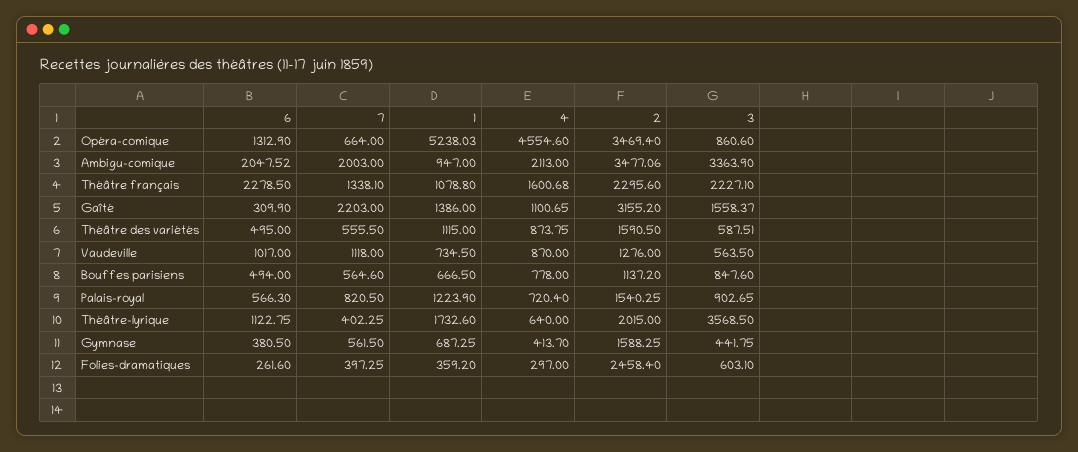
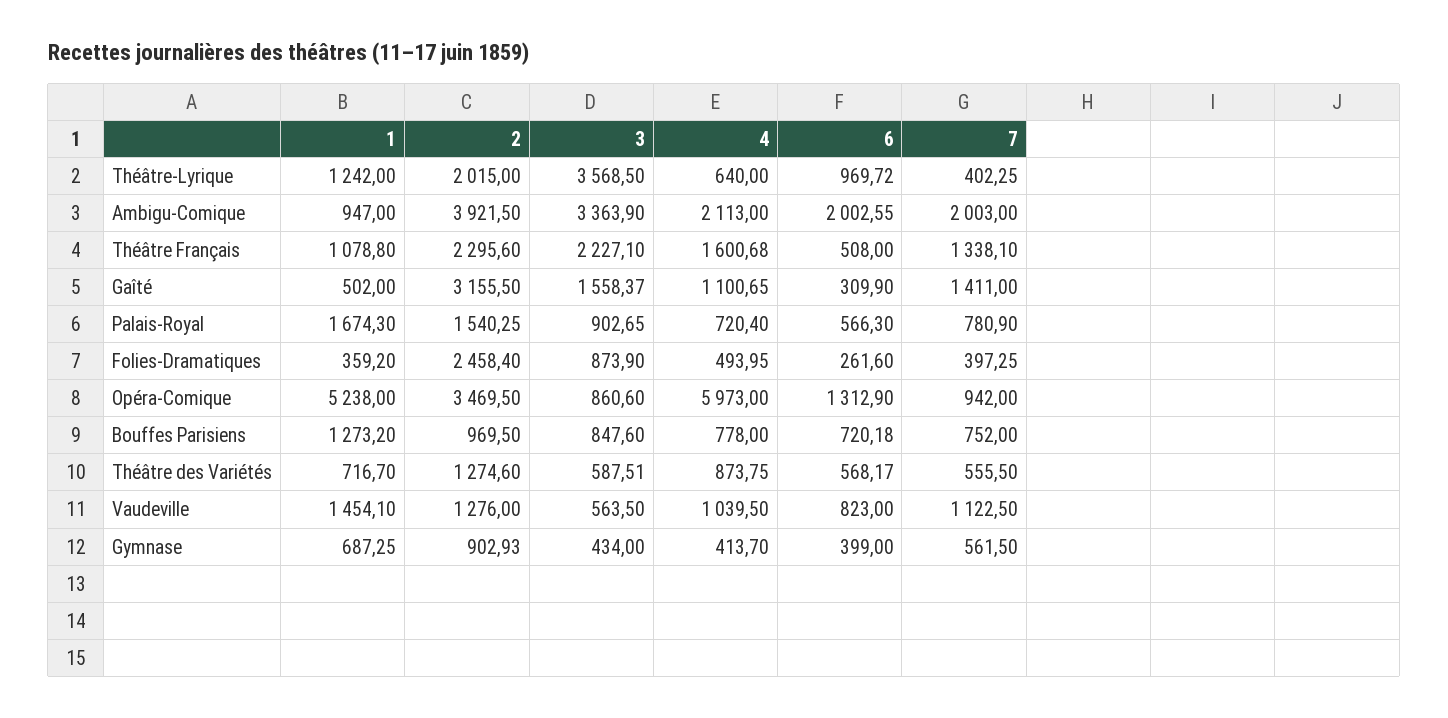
  {
    "6": {
      "Opéra-comique": 1312.9,
-     "Ambigu-comique": 2047.52,
+     "Ambigu-comique": 2002.55,
-     "Théâtre français": 2278.5,
+     "Théâtre français": 508,
      "Gaîté": 309.9,
-     "Théâtre des variétés": 495,
+     "Théâtre des variétés": 568.17,
-     "Vaudeville": 1017,
+     "Vaudeville": 823,
-     "Bouffes parisiens": 494,
+     "Bouffes parisiens": 720.18,
      "Palais-royal": 566.3,
-     "Théâtre-lyrique": 1122.75,
+     "Théâtre-lyrique": 969.72,
-     "Gymnase": 380.5,
+     "Gymnase": 399,
      "Folies-dramatiques": 261.6
    },
    "7": {
-     "Opéra-comique": 664,
+     "Opéra-comique": 942,
      "Ambigu-comique": 2003,
      "Théâtre français": 1338.1,
-     "Gaîté": 2203,
+     "Gaîté": 1411,
      "Théâtre des variétés": 555.5,
-     "Vaudeville": 1118,
+     "Vaudeville": 1122.5,
-     "Bouffes parisiens": 564.6,
+     "Bouffes parisiens": 752,
-     "Palais-royal": 820.5,
+     "Palais-royal": 780.9,
      "Théâtre-lyrique": 402.25,
      "Gymnase": 561.5,
      "Folies-dramatiques": 397.25
    },
    "1": {
-     "Opéra-comique": 5238.03,
+     "Opéra-comique": 5238,
      "Ambigu-comique": 947,
      "Théâtre français": 1078.8,
-     "Gaîté": 1386,
+     "Gaîté": 502,
-     "Théâtre des variétés": 1115,
+     "Théâtre des variétés": 716.7,
-     "Vaudeville": 734.5,
+     "Vaudeville": 1454.1,
-     "Bouffes parisiens": 666.5,
+     "Bouffes parisiens": 1273.2,
-     "Palais-royal": 1223.9,
+     "Palais-royal": 1674.3,
-     "Théâtre-lyrique": 1732.6,
+     "Théâtre-lyrique": 1242,
      "Gymnase": 687.25,
      "Folies-dramatiques": 359.2
    },
    "4": {
-     "Opéra-comique": 4554.6,
+     "Opéra-comique": 5973,
      "Ambigu-comique": 2113,
      "Théâtre français": 1600.68,
      "Gaîté": 1100.65,
      "Théâtre des variétés": 873.75,
-     "Vaudeville": 870,
+     "Vaudeville": 1039.5,
      "Bouffes parisiens": 778,
      "Palais-royal": 720.4,
      "Théâtre-lyrique": 640,
      "Gymnase": 413.7,
-     "Folies-dramatiques": 297
+     "Folies-dramatiques": 493.95
    },
    "2": {
-     "Opéra-comique": 3469.4,
+     "Opéra-comique": 3469.5,
-     "Ambigu-comique": 3477.06,
+     "Ambigu-comique": 3921.5,
      "Théâtre français": 2295.6,
-     "Gaîté": 3155.2,
+     "Gaîté": 3155.5,
-     "Théâtre des variétés": 1590.5,
+     "Théâtre des variétés": 1274.6,
      "Vaudeville": 1276,
-     "Bouffes parisiens": 1137.2,
+     "Bouffes parisiens": 969.5,
      "Palais-royal": 1540.25,
      "Théâtre-lyrique": 2015,
-     "Gymnase": 1588.25,
+     "Gymnase": 902.93,
      "Folies-dramatiques": 2458.4
    },
    "3": {
      "Opéra-comique": 860.6,
      "Ambigu-comique": 3363.9,
      "Théâtre français": 2227.1,
      "Gaîté": 1558.37,
      "Théâtre des variétés": 587.51,
      "Vaudeville": 563.5,
      "Bouffes parisiens": 847.6,
      "Palais-royal": 902.65,
      "Théâtre-lyrique": 3568.5,
-     "Gymnase": 441.75,
+     "Gymnase": 434,
-     "Folies-dramatiques": 603.1
+     "Folies-dramatiques": 873.9
    }
  }

